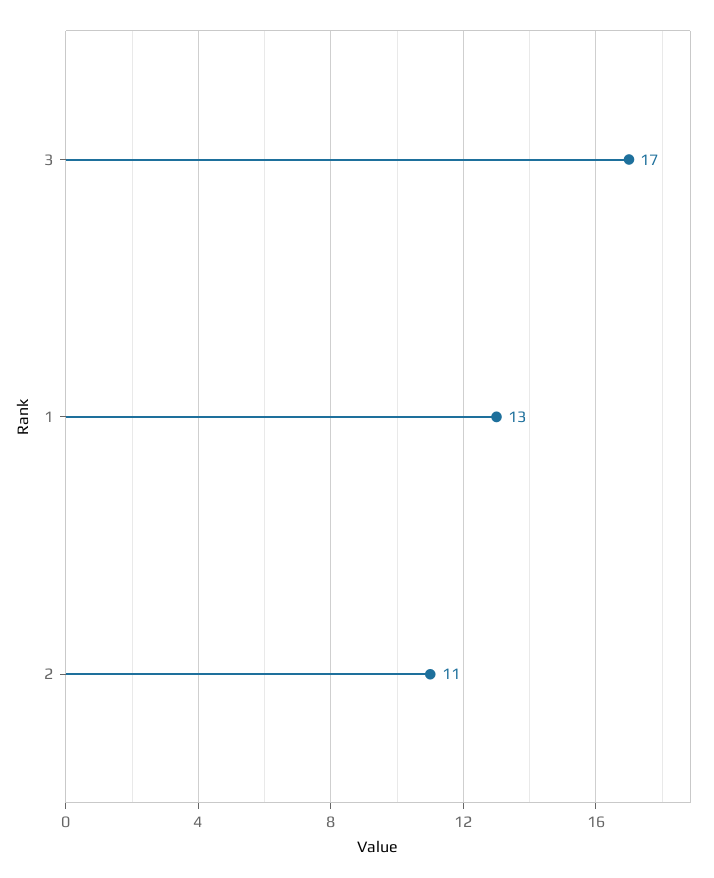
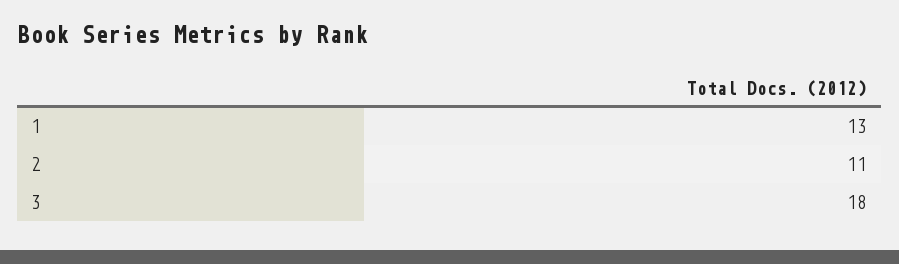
  {
-   "3": 17,
+   "3": 18,
    "1": 13,
    "2": 11
  }

